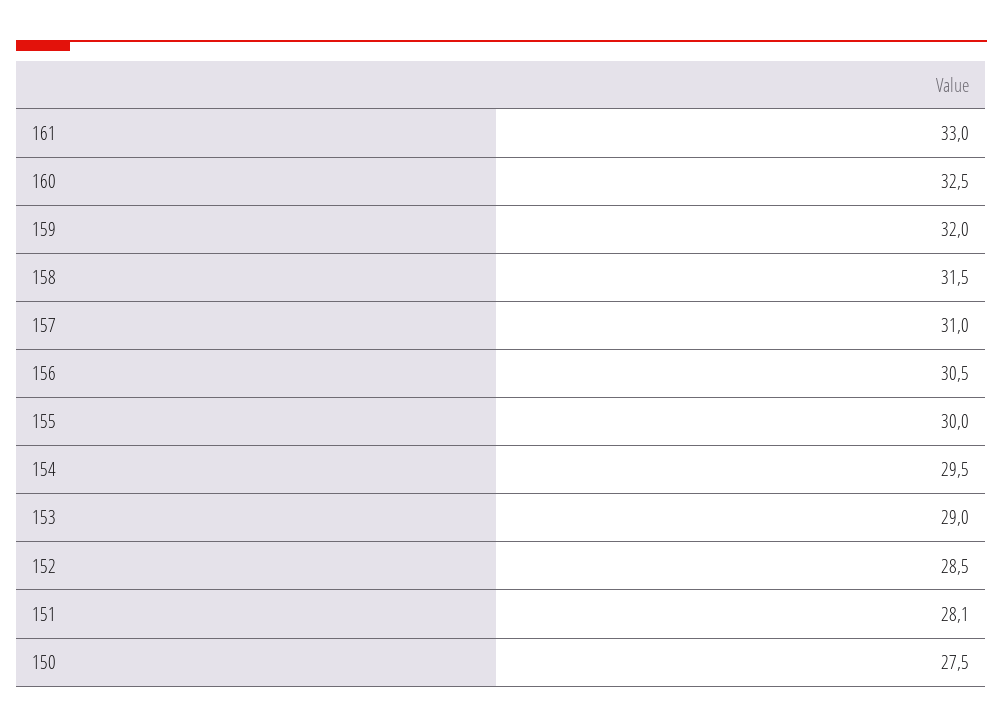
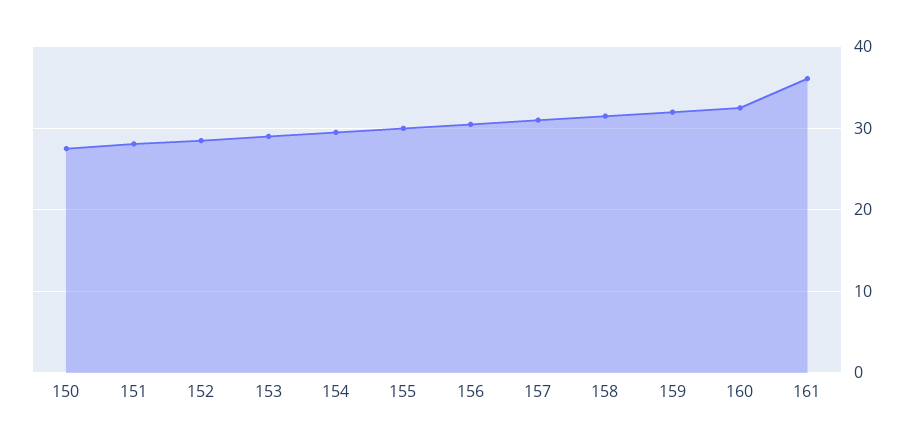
  {
-   "161": 33,
+   "161": 36,
    "160": 32.5,
    "159": 32,
    "158": 31.5,
    "157": 31,
    "156": 30.5,
    "155": 30,
    "154": 29.5,
    "153": 29,
    "152": 28.5,
    "151": 28.1,
    "150": 27.5
  }

